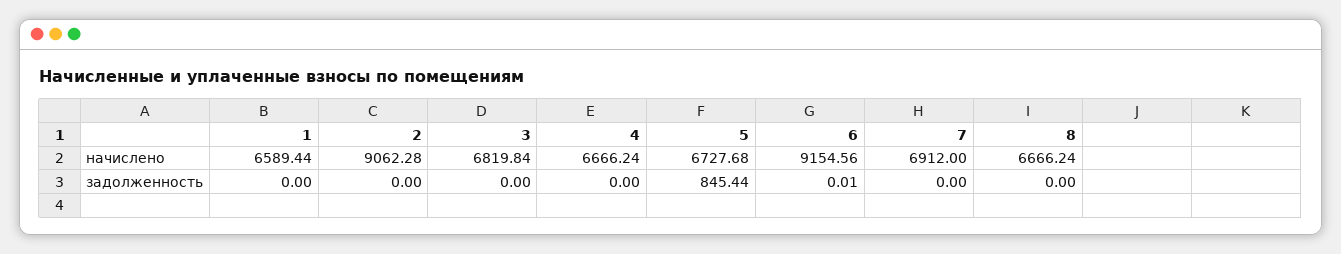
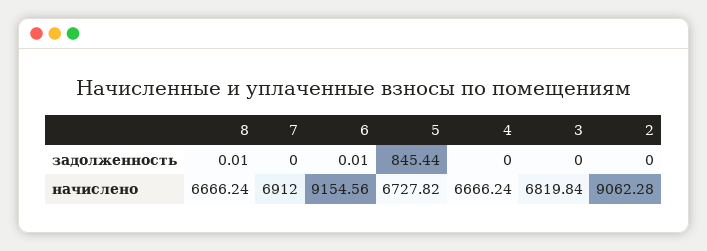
  {
-   "1": {
-     "начислено": 6589.44,
-     "задолженность": 0
-   },
    "2": {
      "начислено": 9062.28,
      "задолженность": 0
    },
    "3": {
      "начислено": 6819.84,
      "задолженность": 0
    },
    "4": {
      "начислено": 6666.24,
      "задолженность": 0
    },
    "5": {
-     "начислено": 6727.68,
+     "начислено": 6727.82,
      "задолженность": 845.44
    },
    "6": {
      "начислено": 9154.56,
      "задолженность": 0.01
    },
    "7": {
      "начислено": 6912,
      "задолженность": 0
    },
    "8": {
      "начислено": 6666.24,
-     "задолженность": 0
+     "задолженность": 0.01
    }
  }

